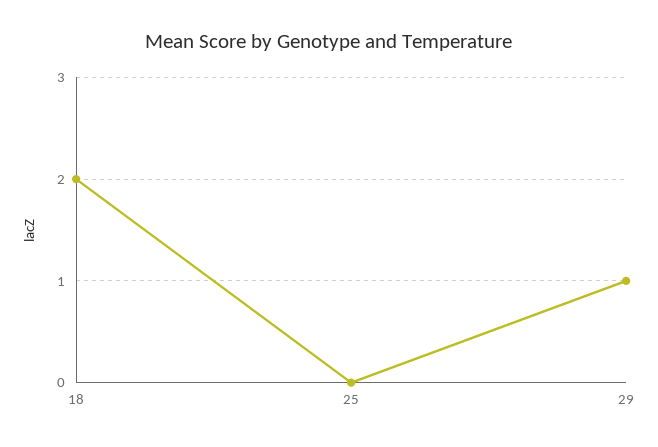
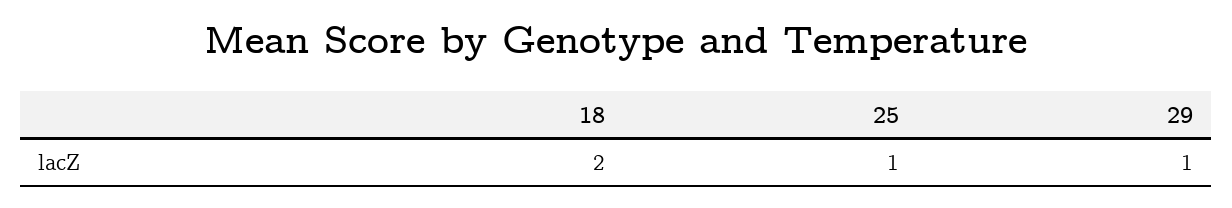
  {
    "18": 2,
-   "25": 0,
+   "25": 1,
    "29": 1
  }

